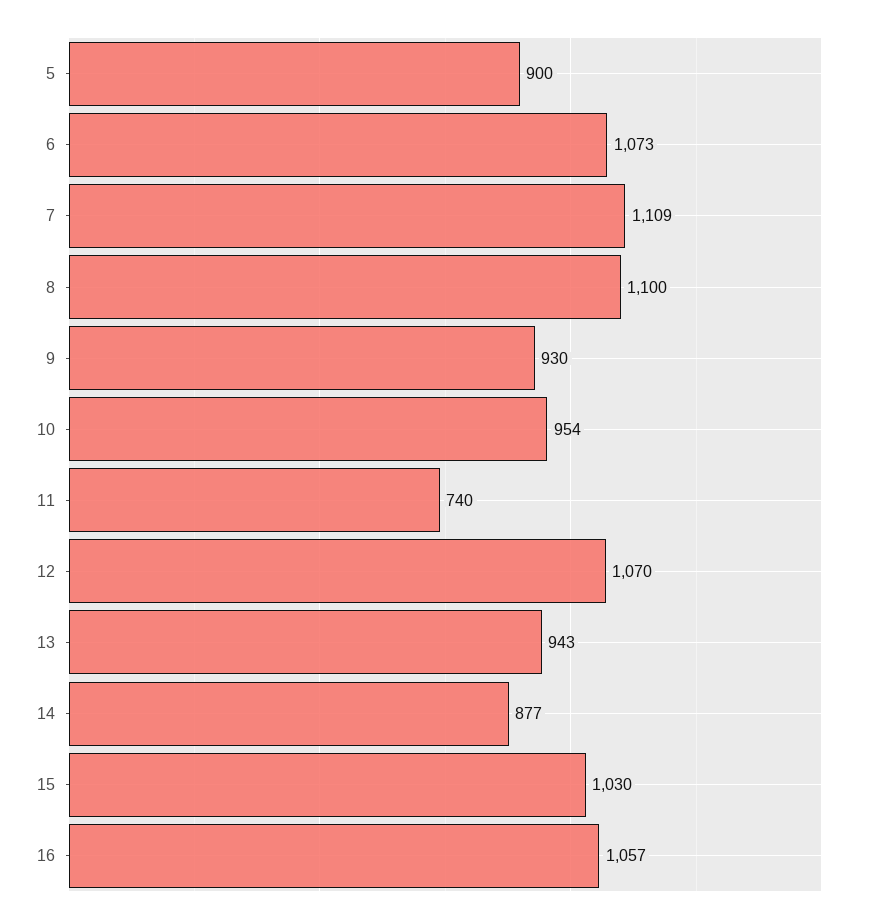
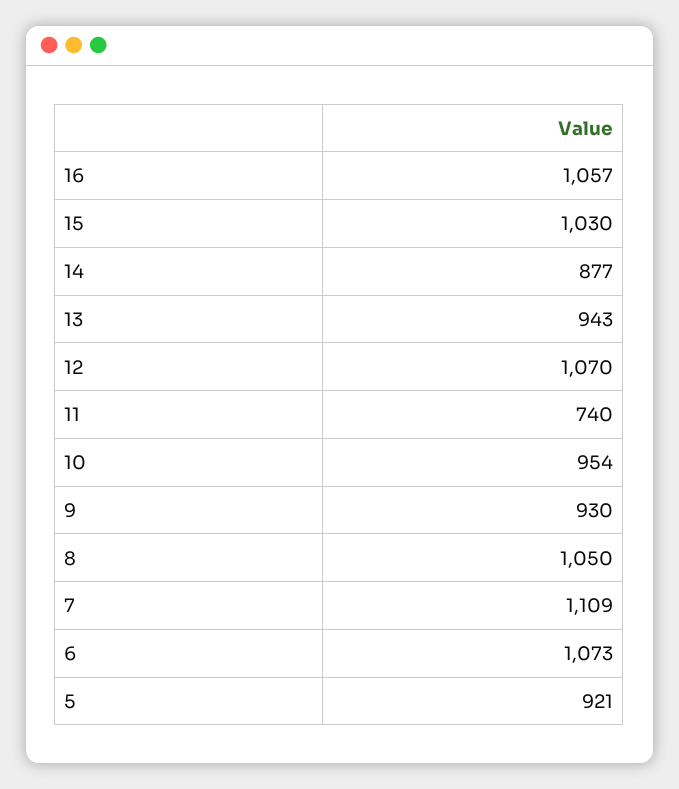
  {
-   "5": 900,
+   "5": 921,
    "6": 1073,
    "7": 1109,
-   "8": 1100,
+   "8": 1050,
    "9": 930,
    "10": 954,
    "11": 740,
    "12": 1070,
    "13": 943,
    "14": 877,
    "15": 1030,
    "16": 1057
  }

